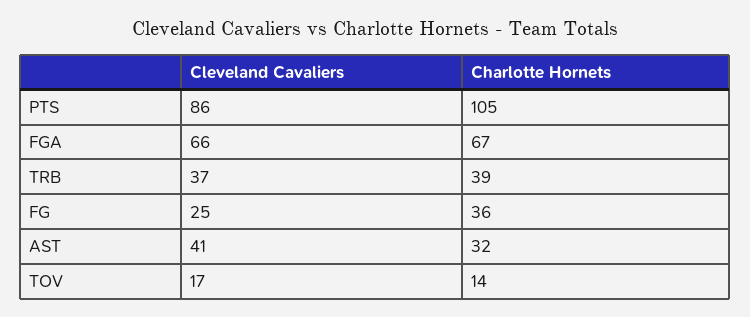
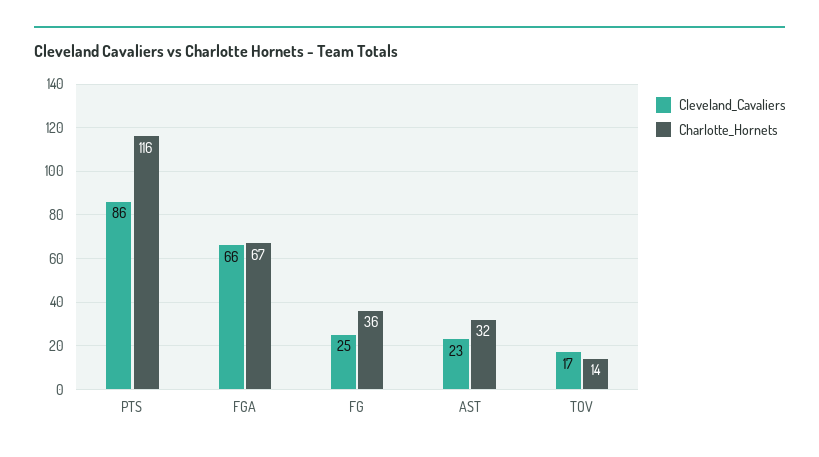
  {
    "Cleveland Cavaliers": {
      "PTS": 86,
      "FGA": 66,
-     "TRB": 37,
      "FG": 25,
-     "AST": 41,
+     "AST": 23,
      "TOV": 17
    },
    "Charlotte Hornets": {
-     "PTS": 105,
+     "PTS": 116,
      "FGA": 67,
-     "TRB": 39,
      "FG": 36,
      "AST": 32,
      "TOV": 14
    }
  }

